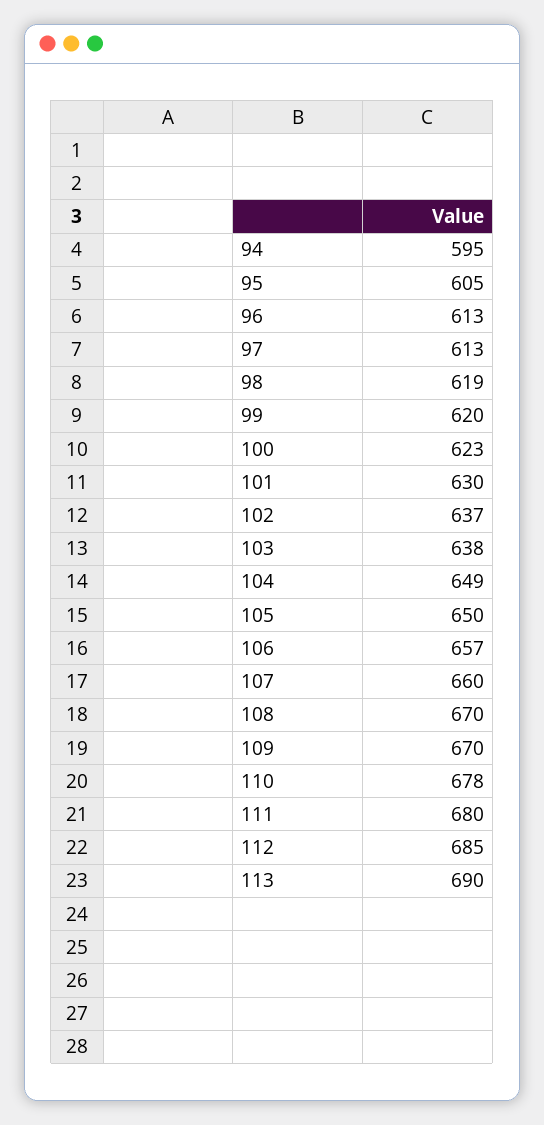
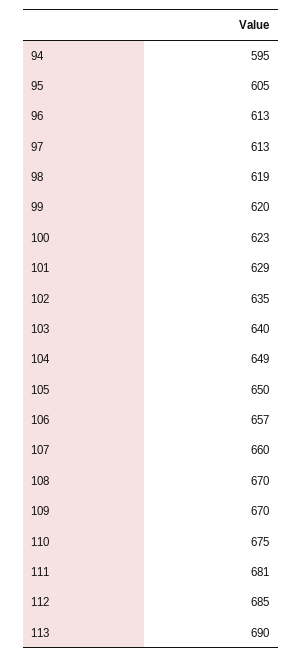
  {
    "94": 595,
    "95": 605,
    "96": 613,
    "97": 613,
    "98": 619,
    "99": 620,
    "100": 623,
-   "101": 630,
+   "101": 629,
-   "102": 637,
+   "102": 635,
-   "103": 638,
+   "103": 640,
    "104": 649,
    "105": 650,
    "106": 657,
    "107": 660,
    "108": 670,
    "109": 670,
-   "110": 678,
+   "110": 675,
-   "111": 680,
+   "111": 681,
    "112": 685,
    "113": 690
  }

